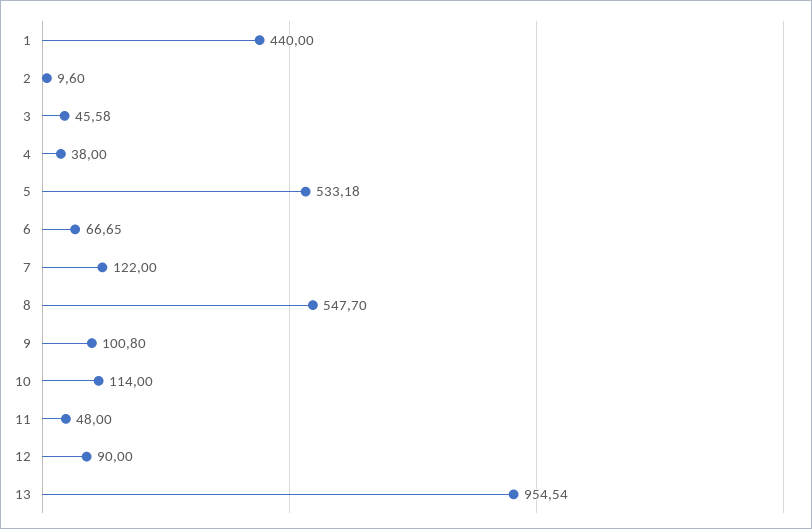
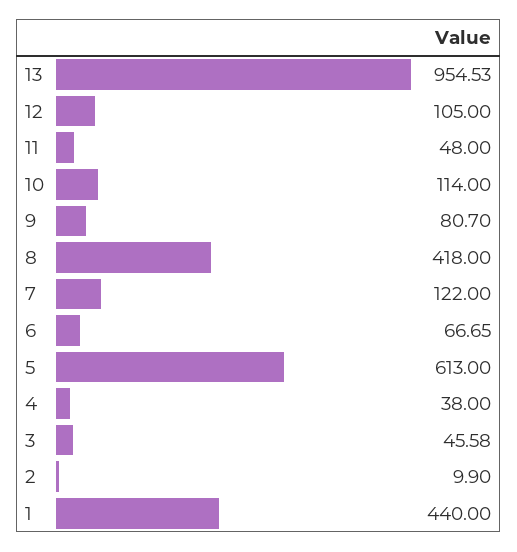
  {
    "1": 440,
-   "2": 9.6,
+   "2": 9.9,
    "3": 45.58,
    "4": 38,
-   "5": 533.18,
+   "5": 613,
    "6": 66.65,
    "7": 122,
-   "8": 547.7,
+   "8": 418,
-   "9": 100.8,
+   "9": 80.7,
    "10": 114,
    "11": 48,
-   "12": 90,
+   "12": 105,
-   "13": 954.54
+   "13": 954.53
  }

